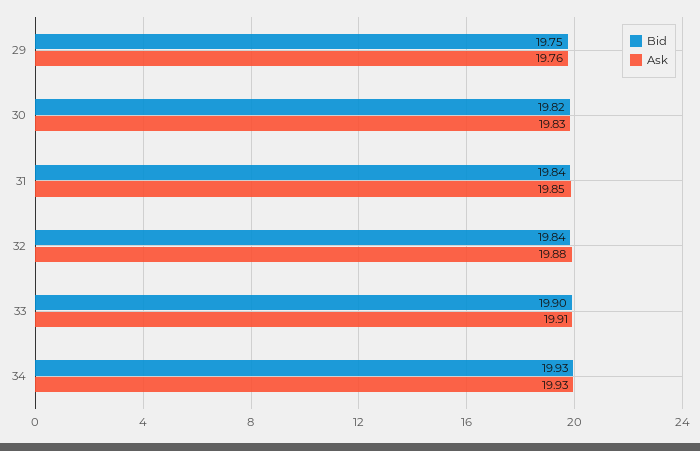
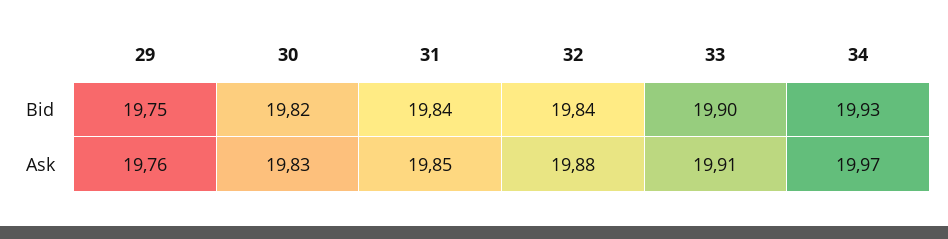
  {
    "Bid": {
      "29": 19.75,
      "30": 19.82,
      "31": 19.84,
      "32": 19.84,
      "33": 19.9,
      "34": 19.93
    },
    "Ask": {
      "29": 19.76,
      "30": 19.83,
      "31": 19.85,
      "32": 19.88,
      "33": 19.91,
-     "34": 19.93
+     "34": 19.97
    }
  }

